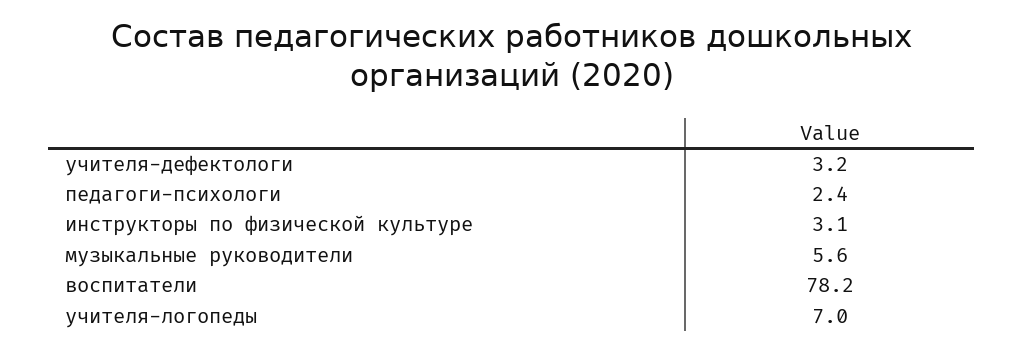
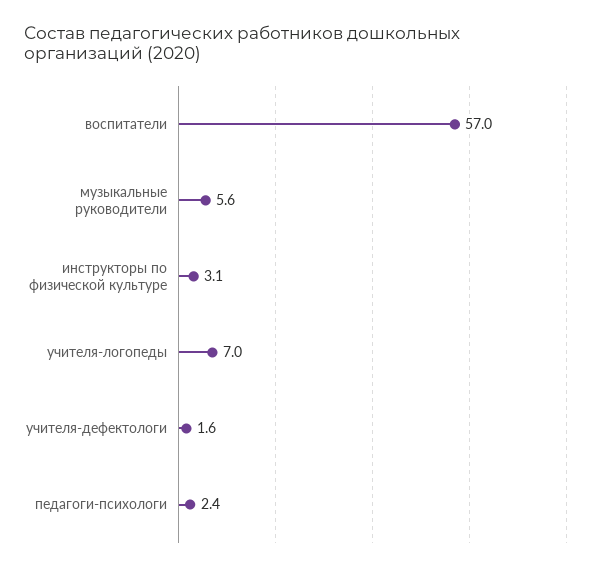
  {
-   "учителя-дефектологи": 3.2,
+   "учителя-дефектологи": 1.6,
    "педагоги-психологи": 2.4,
    "инструкторы по физической культуре": 3.1,
    "музыкальные руководители": 5.6,
-   "воспитатели": 78.2,
+   "воспитатели": 57,
    "учителя-логопеды": 7
  }

